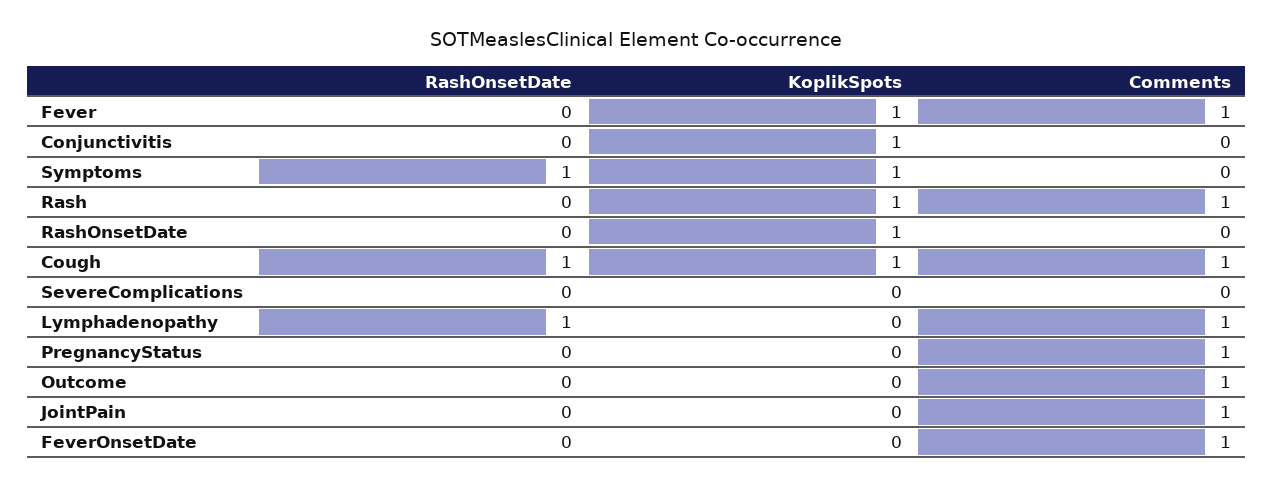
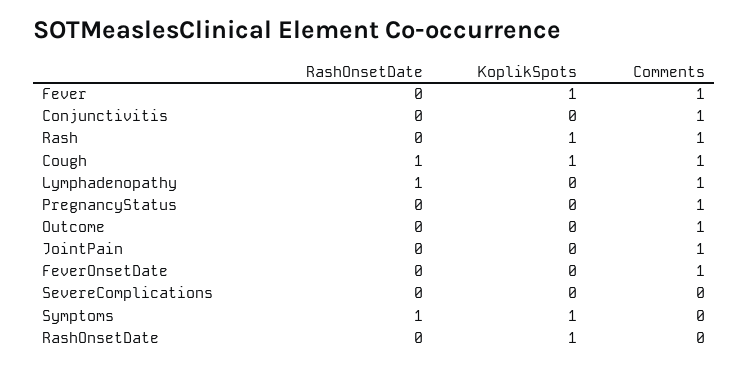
  {
    "RashOnsetDate": {
      "Fever": 0,
      "Conjunctivitis": 0,
      "Symptoms": 1,
      "Rash": 0,
      "RashOnsetDate": 0,
      "Cough": 1,
      "SevereComplications": 0,
      "Lymphadenopathy": 1,
      "PregnancyStatus": 0,
      "Outcome": 0,
      "JointPain": 0,
      "FeverOnsetDate": 0
    },
    "KoplikSpots": {
      "Fever": 1,
-     "Conjunctivitis": 1,
+     "Conjunctivitis": 0,
      "Symptoms": 1,
      "Rash": 1,
      "RashOnsetDate": 1,
      "Cough": 1,
      "SevereComplications": 0,
      "Lymphadenopathy": 0,
      "PregnancyStatus": 0,
      "Outcome": 0,
      "JointPain": 0,
      "FeverOnsetDate": 0
    },
    "Comments": {
      "Fever": 1,
-     "Conjunctivitis": 0,
+     "Conjunctivitis": 1,
      "Symptoms": 0,
      "Rash": 1,
      "RashOnsetDate": 0,
      "Cough": 1,
      "SevereComplications": 0,
      "Lymphadenopathy": 1,
      "PregnancyStatus": 1,
      "Outcome": 1,
      "JointPain": 1,
      "FeverOnsetDate": 1
    }
  }

